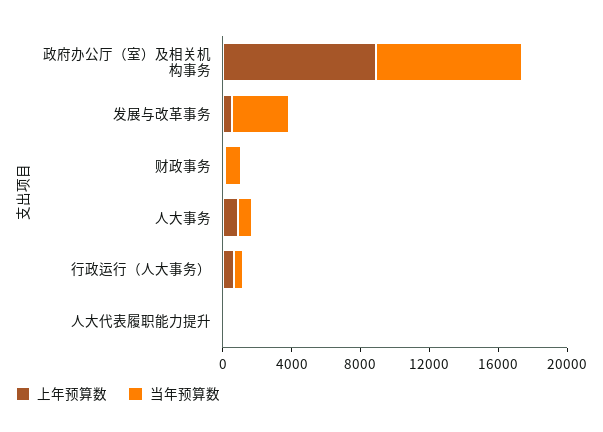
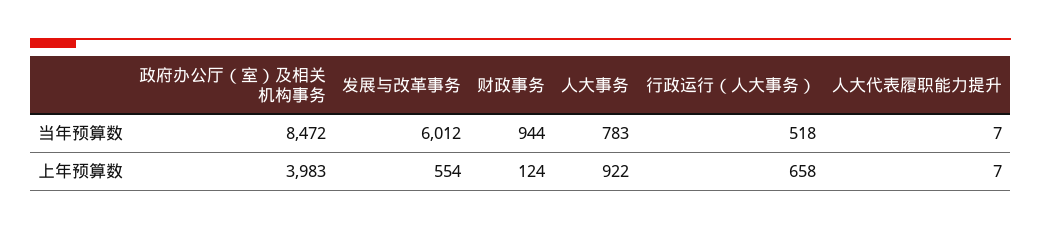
  {
    "上年预算数": {
-     "政府办公厅（室）及相关机构事务": 9000,
+     "政府办公厅（室）及相关机构事务": 3983,
      "发展与改革事务": 554,
      "财政事务": 124,
      "人大事务": 922,
      "行政运行（人大事务）": 658,
      "人大代表履职能力提升": 7
    },
    "当年预算数": {
      "政府办公厅（室）及相关机构事务": 8472,
-     "发展与改革事务": 3000,
+     "发展与改革事务": 6012,
      "财政事务": 944,
      "人大事务": 783,
      "行政运行（人大事务）": 518,
      "人大代表履职能力提升": 7
    }
  }

